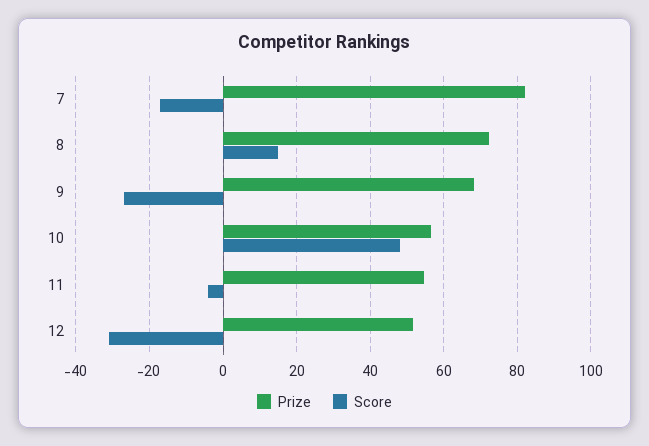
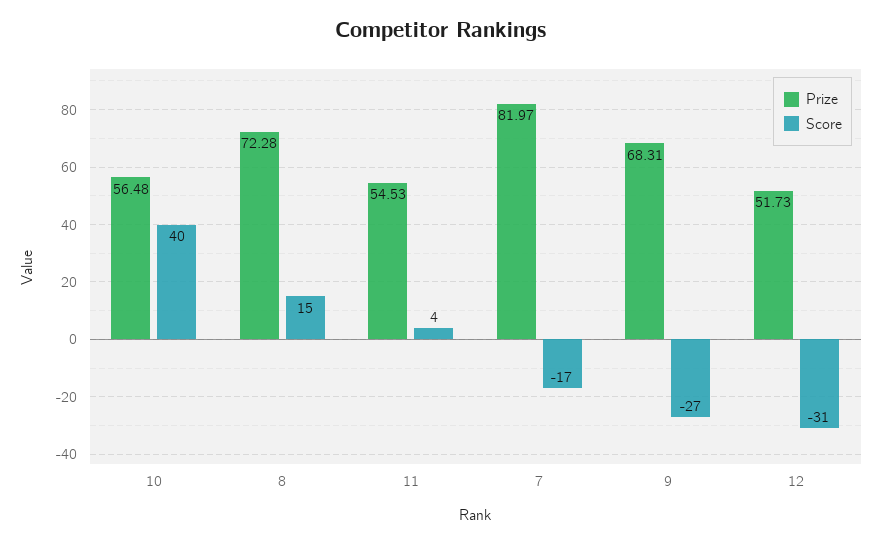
  {
    "Prize": {
      "7": 81.97,
      "8": 72.28,
      "9": 68.31,
      "10": 56.48,
      "11": 54.53,
      "12": 51.73
    },
    "Score": {
      "7": -17,
      "8": 15,
      "9": -27,
-     "10": 48,
+     "10": 40,
-     "11": -4,
+     "11": 4,
      "12": -31
    }
  }

